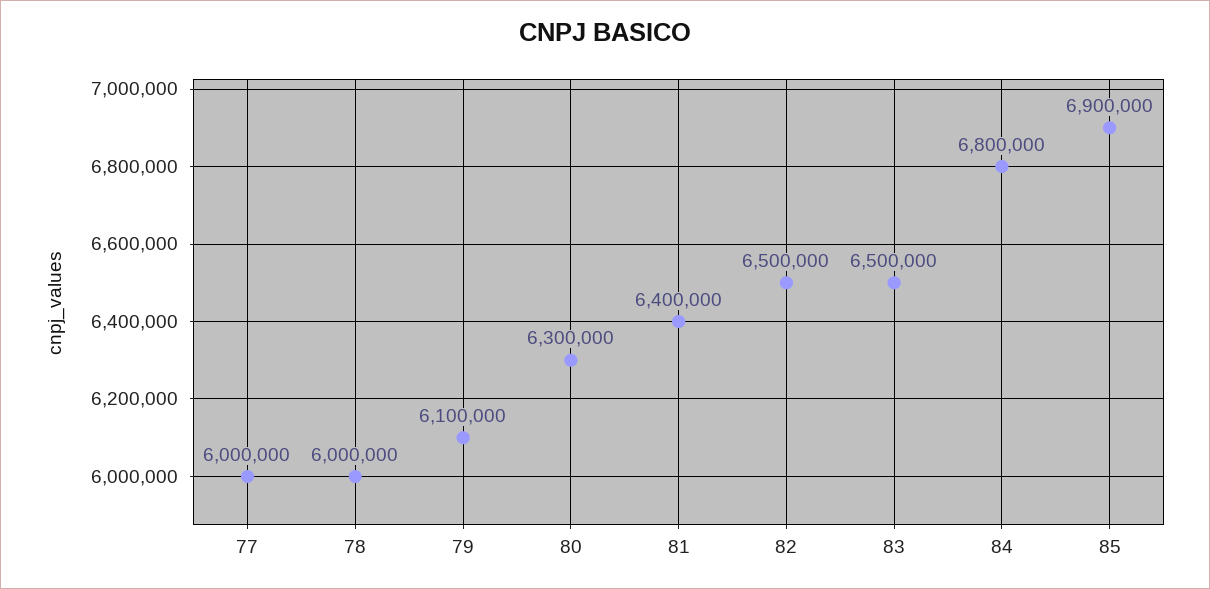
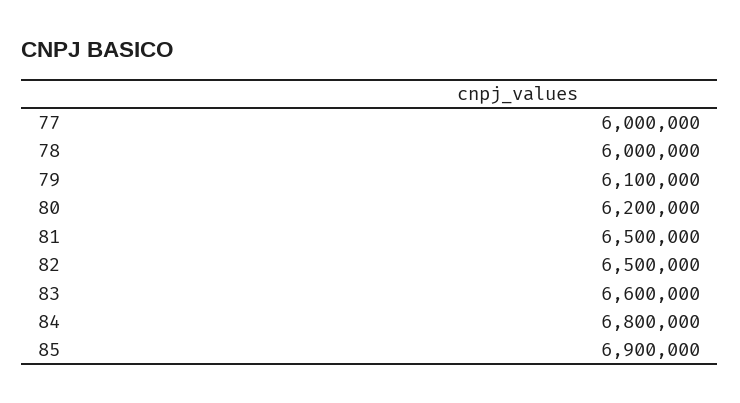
  {
    "77": 6000000,
    "78": 6000000,
    "79": 6100000,
-   "80": 6300000,
+   "80": 6200000,
-   "81": 6400000,
+   "81": 6500000,
    "82": 6500000,
-   "83": 6500000,
+   "83": 6600000,
    "84": 6800000,
    "85": 6900000
  }

